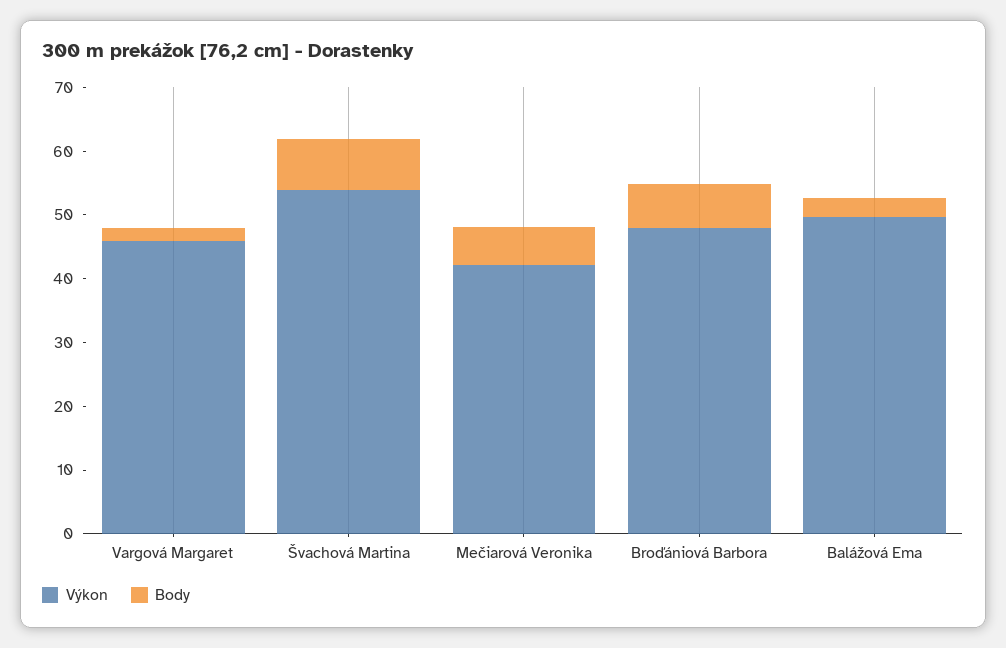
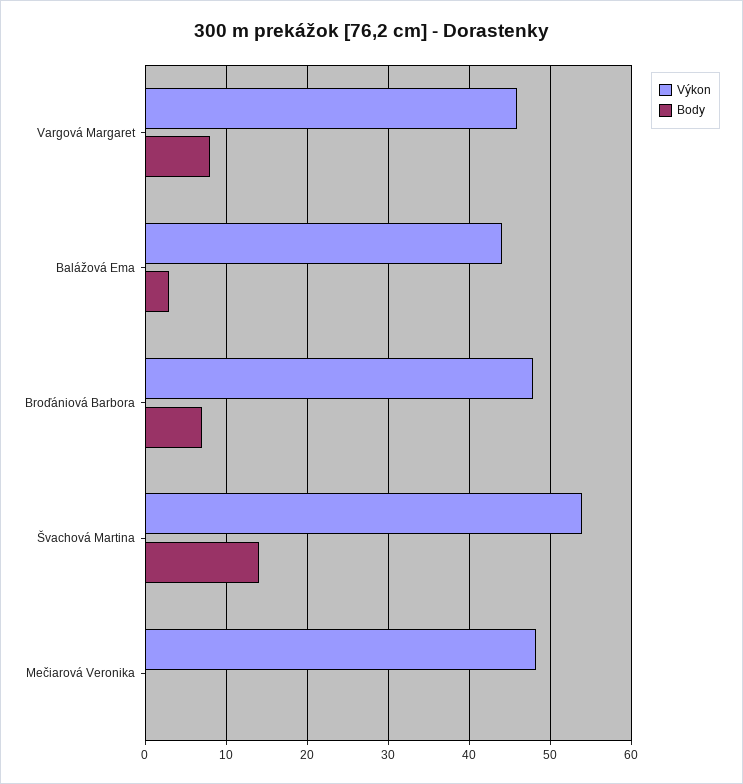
  {
    "Výkon": {
      "Vargová Margaret": 46,
      "Švachová Martina": 54,
-     "Mečiarová Veronika": 42,
+     "Mečiarová Veronika": 48,
      "Broďániová Barbora": 48,
-     "Balážová Ema": 50
+     "Balážová Ema": 44
    },
    "Body": {
-     "Vargová Margaret": 2,
+     "Vargová Margaret": 8,
-     "Švachová Martina": 8,
+     "Švachová Martina": 14,
-     "Mečiarová Veronika": 6,
+     "Mečiarová Veronika": 0,
      "Broďániová Barbora": 7,
      "Balážová Ema": 3
    }
  }

